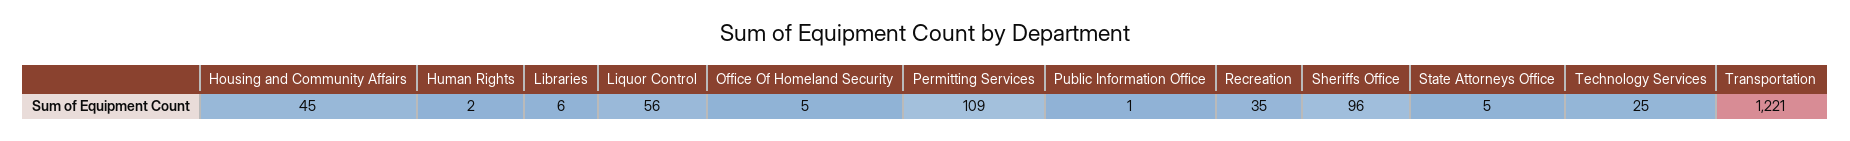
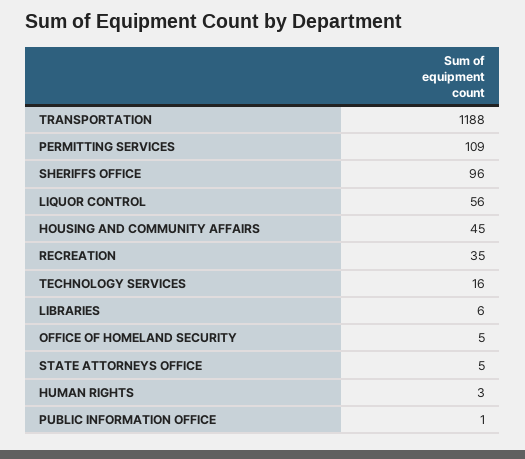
  {
    "Housing and Community Affairs": 45,
-   "Human Rights": 2,
+   "Human Rights": 3,
    "Libraries": 6,
    "Liquor Control": 56,
    "Office Of Homeland Security": 5,
    "Permitting Services": 109,
    "Public Information Office": 1,
    "Recreation": 35,
    "Sheriffs Office": 96,
    "State Attorneys Office": 5,
-   "Technology Services": 25,
+   "Technology Services": 16,
-   "Transportation": 1221
+   "Transportation": 1188
  }

